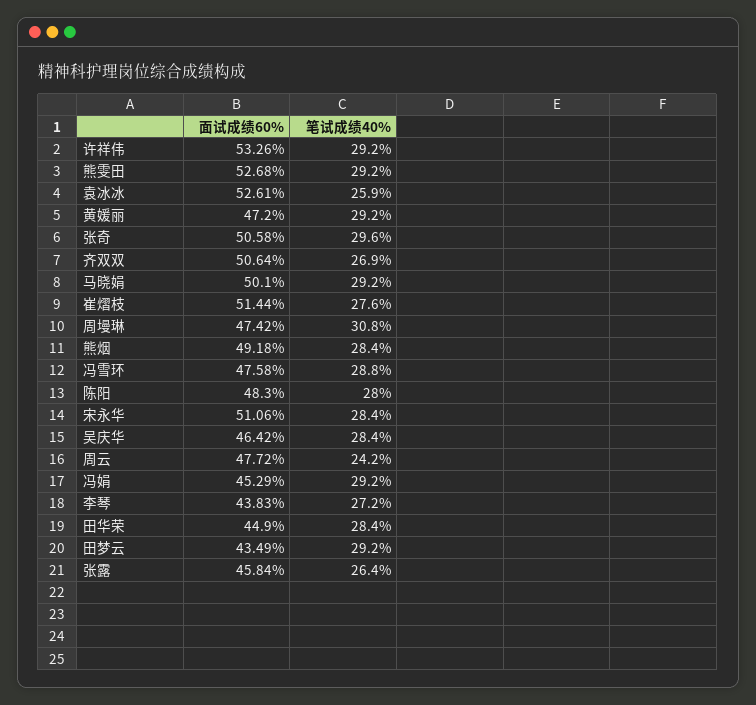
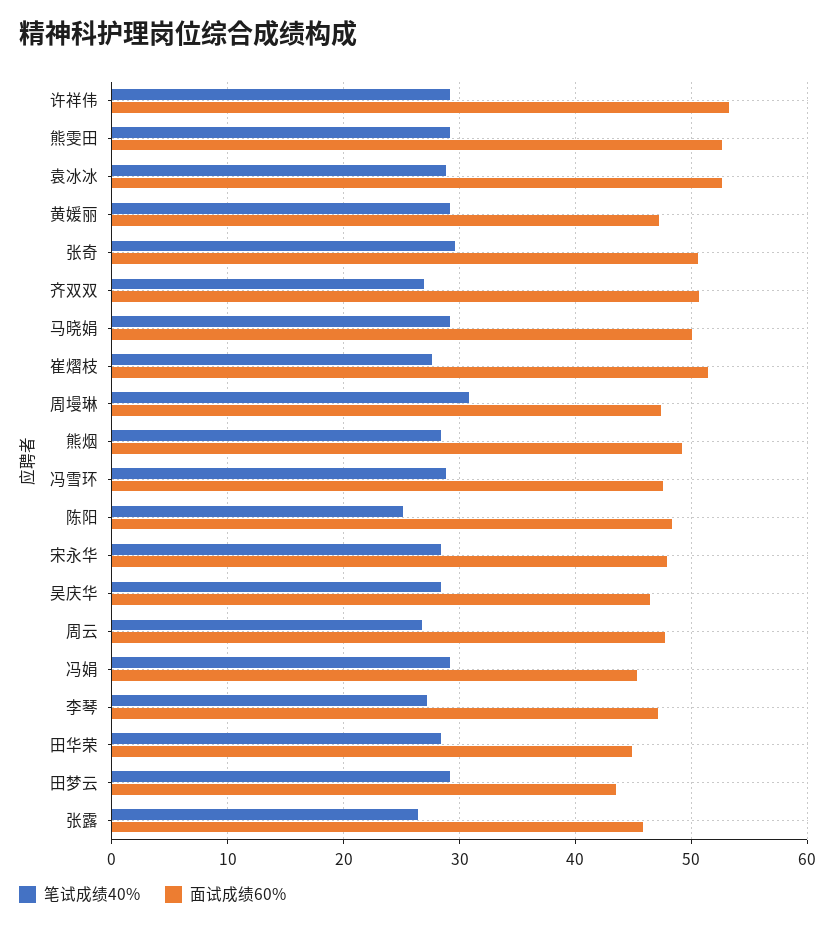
  {
    "面试成绩60%": {
      "许祥伟": 53.26,
      "熊雯田": 52.68,
      "袁冰冰": 52.61,
      "黄媛丽": 47.2,
      "张奇": 50.58,
      "齐双双": 50.64,
      "马晓娟": 50.1,
      "崔熠枝": 51.44,
      "周墁琳": 47.42,
      "熊烟": 49.18,
      "冯雪环": 47.58,
      "陈阳": 48.3,
-     "宋永华": 51.06,
+     "宋永华": 48,
      "吴庆华": 46.42,
      "周云": 47.72,
      "冯娟": 45.29,
-     "李琴": 43.83,
+     "李琴": 47,
      "田华荣": 44.9,
      "田梦云": 43.49,
      "张露": 45.84
    },
    "笔试成绩40%": {
      "许祥伟": 29.2,
      "熊雯田": 29.2,
-     "袁冰冰": 25.9,
+     "袁冰冰": 29,
      "黄媛丽": 29.2,
      "张奇": 29.6,
      "齐双双": 26.9,
      "马晓娟": 29.2,
      "崔熠枝": 27.6,
      "周墁琳": 30.8,
      "熊烟": 28.4,
      "冯雪环": 28.8,
-     "陈阳": 28,
+     "陈阳": 25,
      "宋永华": 28.4,
      "吴庆华": 28.4,
-     "周云": 24.2,
+     "周云": 27,
      "冯娟": 29.2,
      "李琴": 27.2,
      "田华荣": 28.4,
      "田梦云": 29.2,
      "张露": 26.4
    }
  }

